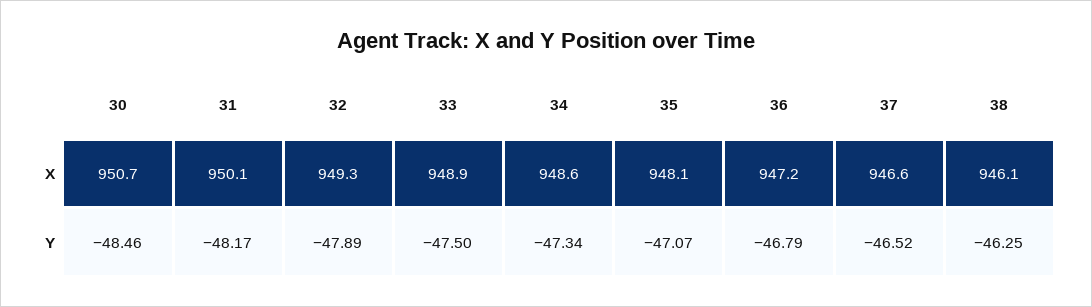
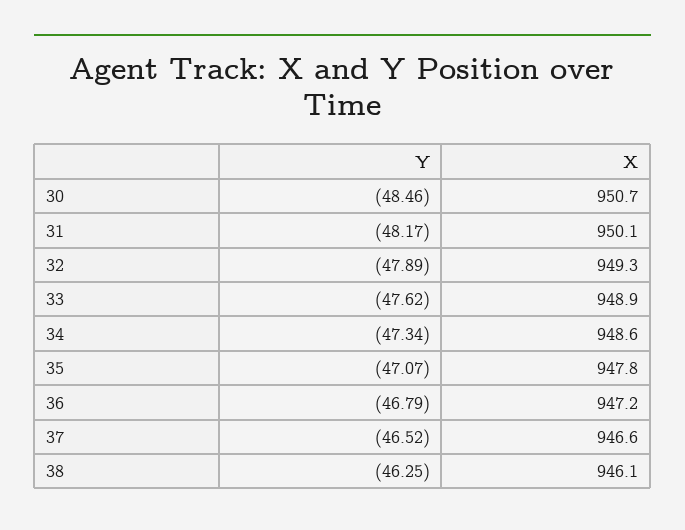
  {
    "30": {
      "X": 950.7,
      "Y": -48.46
    },
    "31": {
      "X": 950.1,
      "Y": -48.17
    },
    "32": {
      "X": 949.3,
      "Y": -47.89
    },
    "33": {
      "X": 948.9,
-     "Y": -47.5
+     "Y": -47.62
    },
    "34": {
      "X": 948.6,
      "Y": -47.34
    },
    "35": {
-     "X": 948.1,
+     "X": 947.8,
      "Y": -47.07
    },
    "36": {
      "X": 947.2,
      "Y": -46.79
    },
    "37": {
      "X": 946.6,
      "Y": -46.52
    },
    "38": {
      "X": 946.1,
      "Y": -46.25
    }
  }

